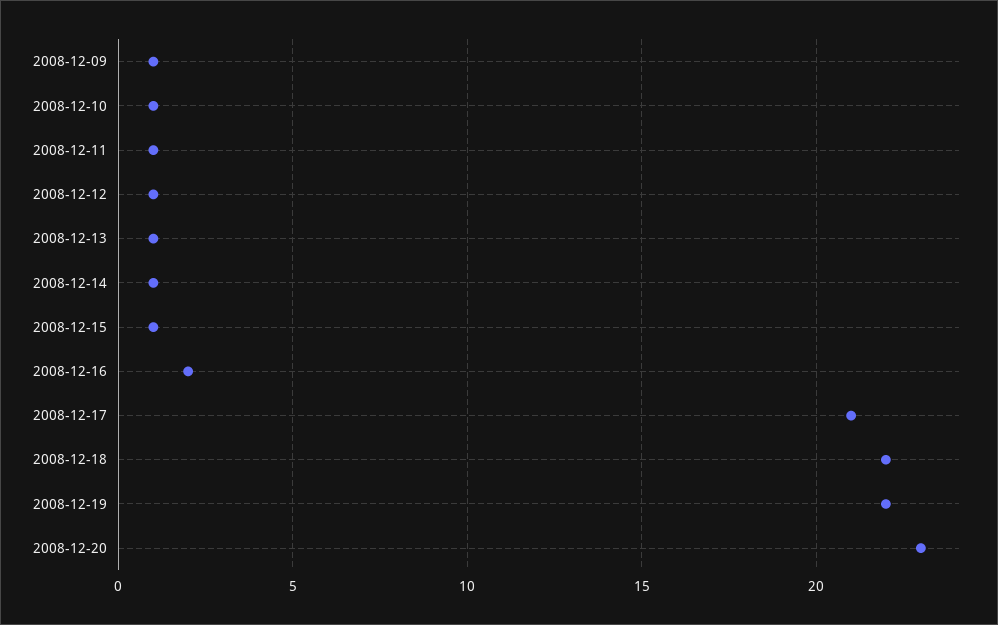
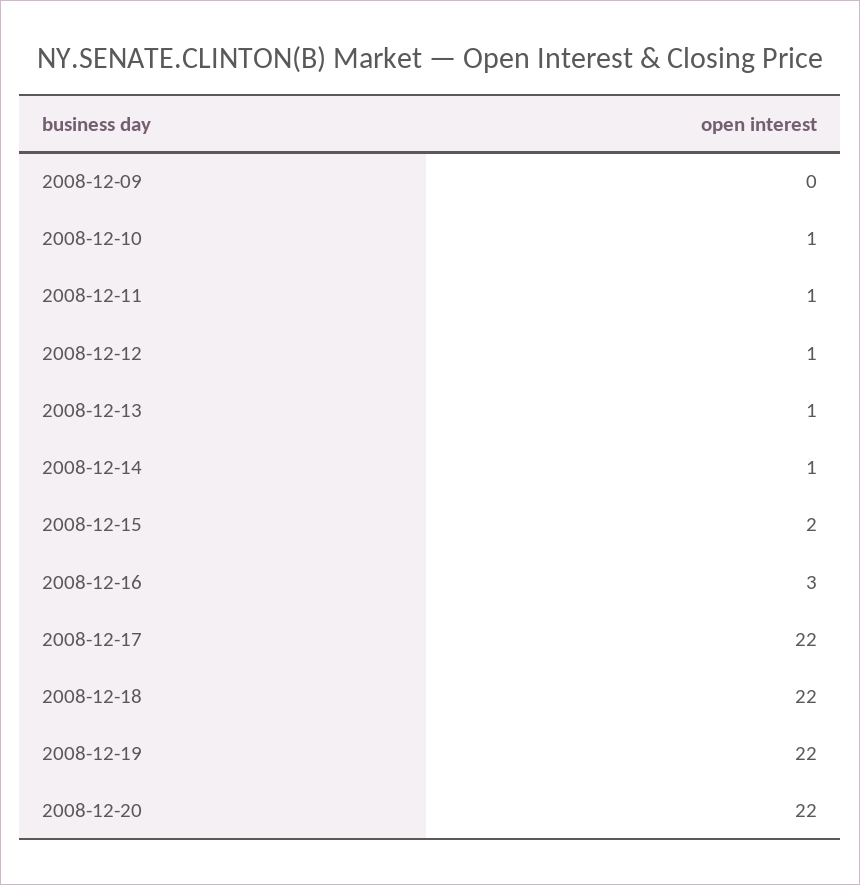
  {
-   "2008-12-09": 1,
+   "2008-12-09": 0,
    "2008-12-10": 1,
    "2008-12-11": 1,
    "2008-12-12": 1,
    "2008-12-13": 1,
    "2008-12-14": 1,
-   "2008-12-15": 1,
+   "2008-12-15": 2,
-   "2008-12-16": 2,
+   "2008-12-16": 3,
-   "2008-12-17": 21,
+   "2008-12-17": 22,
    "2008-12-18": 22,
    "2008-12-19": 22,
-   "2008-12-20": 23
+   "2008-12-20": 22
  }

